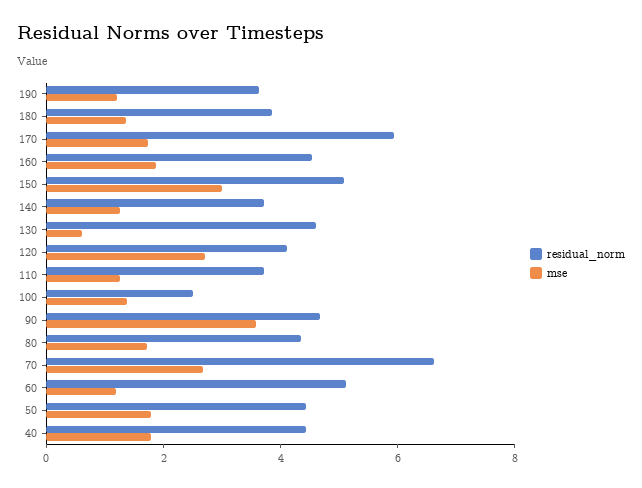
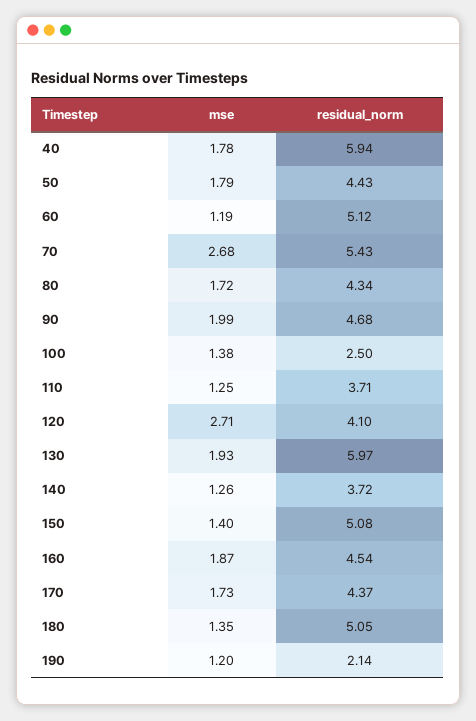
  {
    "residual_norm": {
-     "190": 3.5,
+     "190": 2.14,
-     "180": 4,
+     "180": 5.05,
-     "170": 6,
+     "170": 4.37,
      "160": 4.54,
      "150": 5.08,
      "140": 3.72,
-     "130": 4.5,
+     "130": 5.97,
      "120": 4.1,
      "110": 3.71,
      "100": 2.5,
      "90": 4.68,
      "80": 4.34,
-     "70": 6.5,
+     "70": 5.43,
      "60": 5.12,
      "50": 4.43,
-     "40": 4.5
+     "40": 5.94
    },
    "mse": {
      "190": 1.2,
      "180": 1.35,
      "170": 1.73,
      "160": 1.87,
-     "150": 3,
+     "150": 1.4,
      "140": 1.26,
-     "130": 0.5,
+     "130": 1.93,
      "120": 2.71,
      "110": 1.25,
      "100": 1.38,
-     "90": 3.5,
+     "90": 1.99,
      "80": 1.72,
      "70": 2.68,
      "60": 1.19,
      "50": 1.79,
      "40": 1.78
    }
  }

